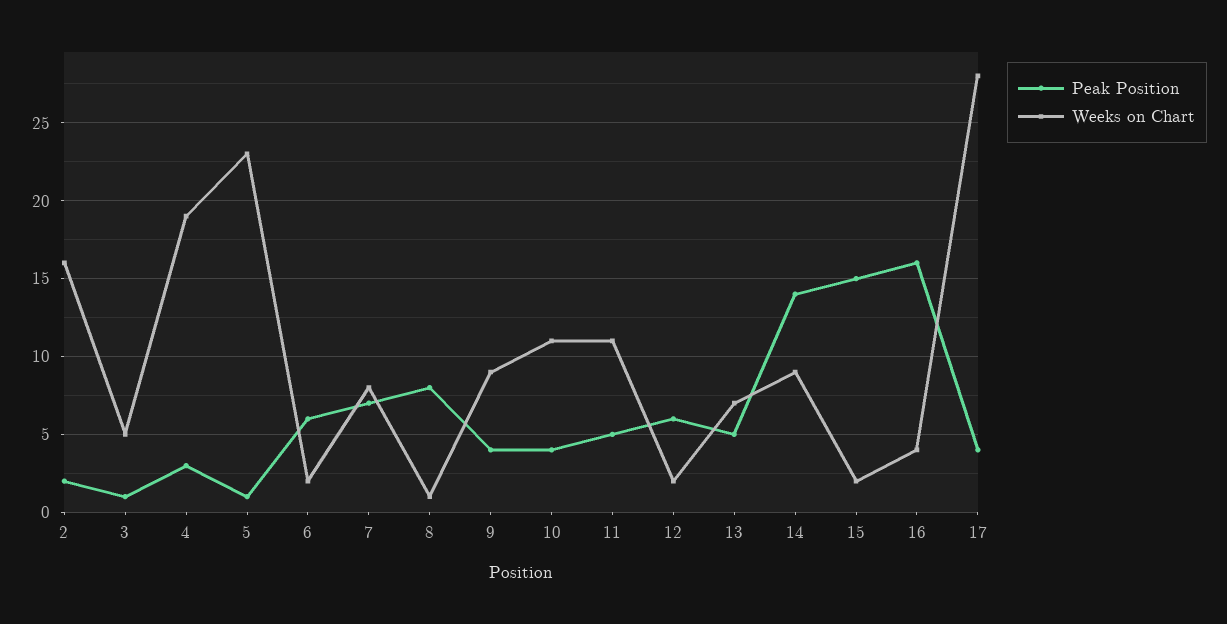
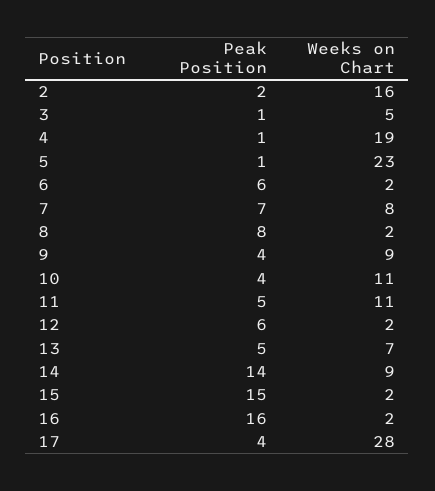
  {
    "Peak Position": {
      "2": 2,
      "3": 1,
-     "4": 3,
+     "4": 1,
      "5": 1,
      "6": 6,
      "7": 7,
      "8": 8,
      "9": 4,
      "10": 4,
      "11": 5,
      "12": 6,
      "13": 5,
      "14": 14,
      "15": 15,
      "16": 16,
      "17": 4
    },
    "Weeks on Chart": {
      "2": 16,
      "3": 5,
      "4": 19,
      "5": 23,
      "6": 2,
      "7": 8,
-     "8": 1,
+     "8": 2,
      "9": 9,
      "10": 11,
      "11": 11,
      "12": 2,
      "13": 7,
      "14": 9,
      "15": 2,
-     "16": 4,
+     "16": 2,
      "17": 28
    }
  }

